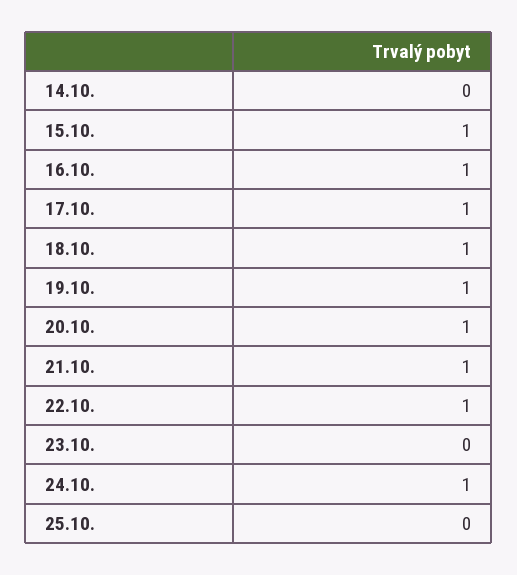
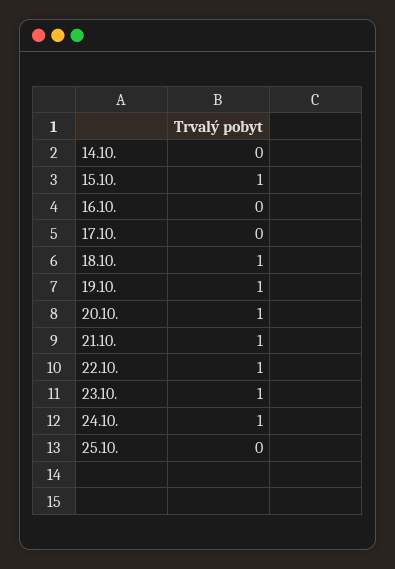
  {
    "14.10.": 0,
    "15.10.": 1,
-   "16.10.": 1,
+   "16.10.": 0,
-   "17.10.": 1,
+   "17.10.": 0,
    "18.10.": 1,
    "19.10.": 1,
    "20.10.": 1,
    "21.10.": 1,
    "22.10.": 1,
-   "23.10.": 0,
+   "23.10.": 1,
    "24.10.": 1,
    "25.10.": 0
  }

